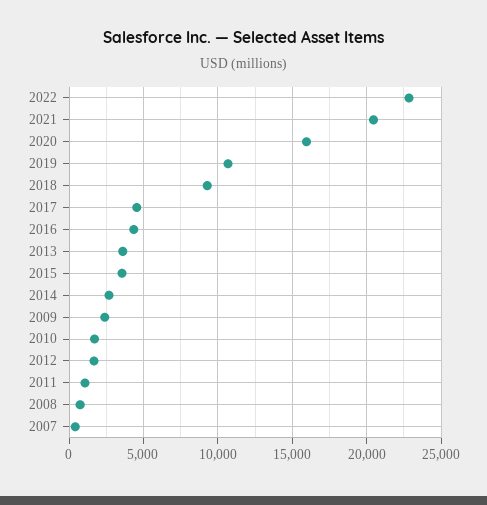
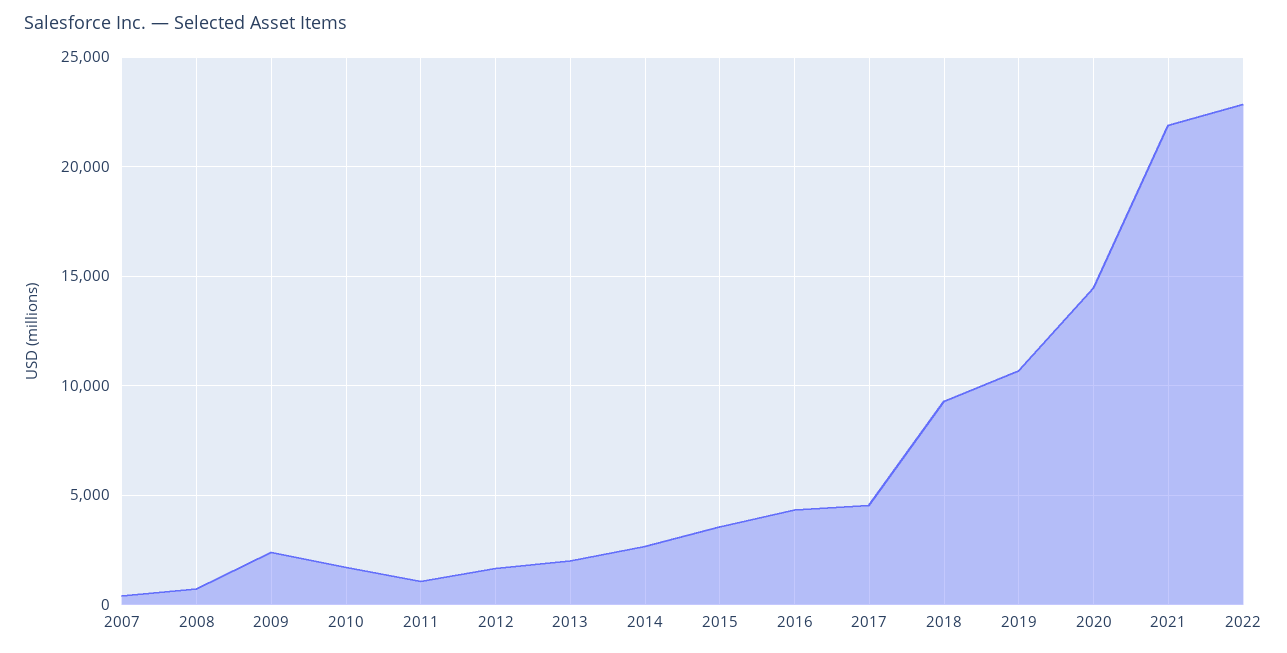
  {
    "2022": 23000,
-   "2021": 20500,
+   "2021": 22000,
-   "2020": 16000,
+   "2020": 14500,
    "2019": 10500,
    "2018": 9500,
    "2017": 4500,
    "2016": 4500,
-   "2013": 3500,
+   "2013": 2000,
    "2015": 3500,
    "2014": 2500,
    "2009": 2500,
    "2010": 1500,
    "2012": 1500,
    "2011": 1000,
    "2008": 500,
    "2007": 500
  }

